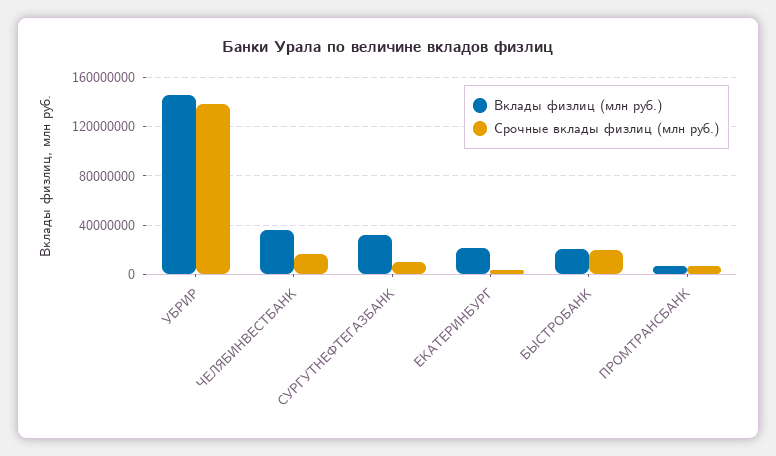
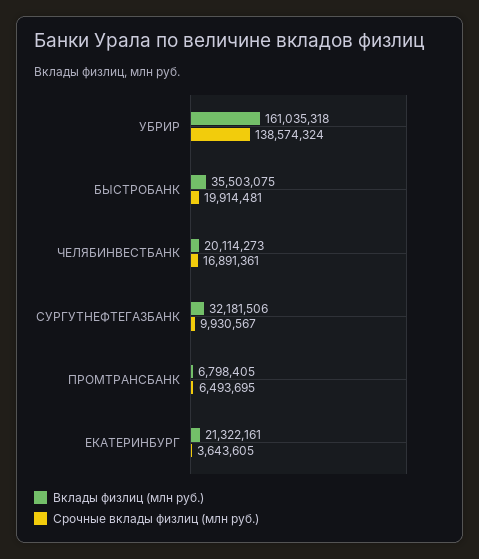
  {
    "Вклады физлиц (млн руб.)": {
-     "УБРИР": 145000000,
+     "УБРИР": 161035318,
-     "ЧЕЛЯБИНВЕСТБАНК": 35000000,
+     "ЧЕЛЯБИНВЕСТБАНК": 20114273,
      "СУРГУТНЕФТЕГАЗБАНК": 32181506,
      "ЕКАТЕРИНБУРГ": 21322161,
-     "БЫСТРОБАНК": 20000000,
+     "БЫСТРОБАНК": 35503075,
      "ПРОМТРАНСБАНК": 6798405
    },
    "Срочные вклады физлиц (млн руб.)": {
      "УБРИР": 138574324,
      "ЧЕЛЯБИНВЕСТБАНК": 16891361,
      "СУРГУТНЕФТЕГАЗБАНК": 9930567,
      "ЕКАТЕРИНБУРГ": 3643605,
      "БЫСТРОБАНК": 19914481,
      "ПРОМТРАНСБАНК": 6493695
    }
  }

